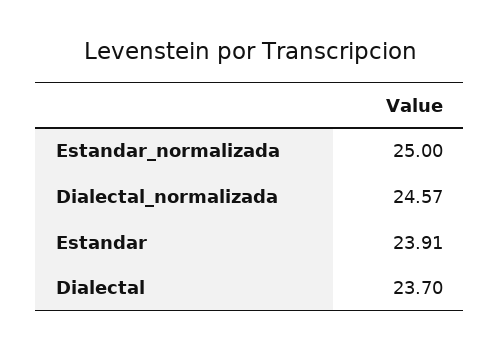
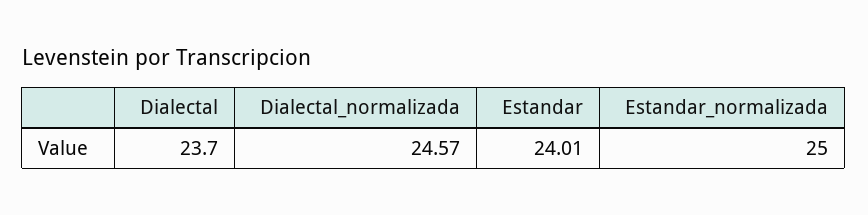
  {
    "Estandar_normalizada": 25,
    "Dialectal_normalizada": 24.57,
-   "Estandar": 23.91,
+   "Estandar": 24.01,
    "Dialectal": 23.7
  }

